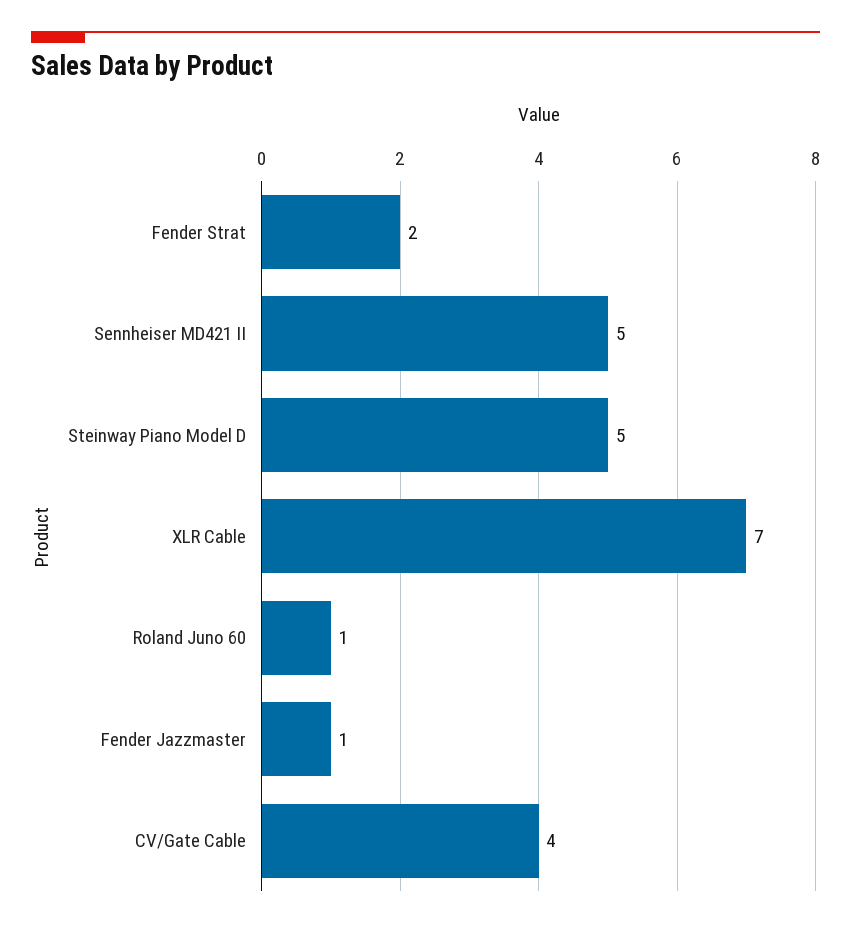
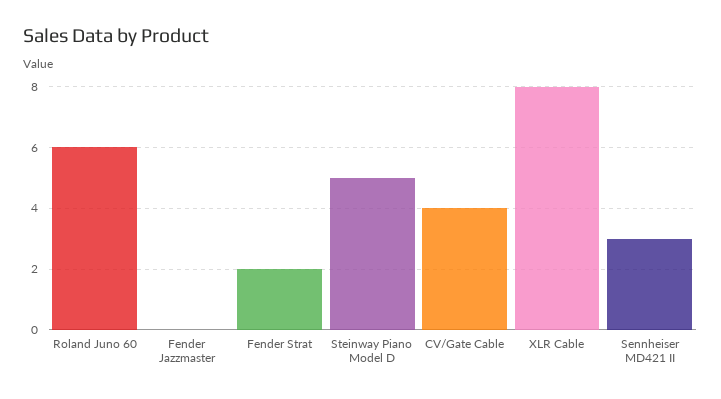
  {
    "Fender Strat": 2,
-   "Sennheiser MD421 II": 5,
+   "Sennheiser MD421 II": 3,
    "Steinway Piano Model D": 5,
-   "XLR Cable": 7,
+   "XLR Cable": 8,
-   "Roland Juno 60": 1,
+   "Roland Juno 60": 6,
-   "Fender Jazzmaster": 1,
+   "Fender Jazzmaster": 0,
    "CV/Gate Cable": 4
  }

